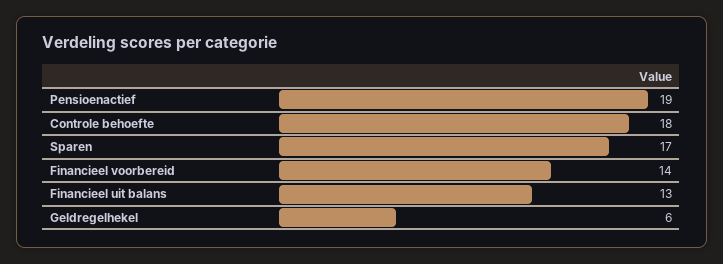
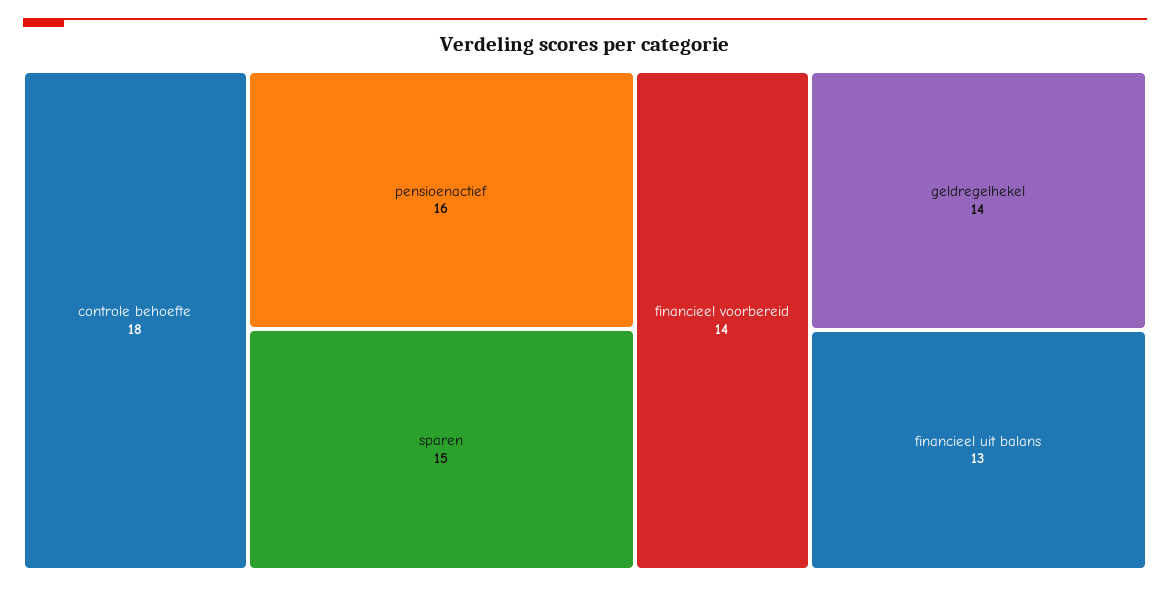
  {
-   "Pensioenactief": 19,
+   "Pensioenactief": 16,
    "Controle behoefte": 18,
-   "Sparen": 17,
+   "Sparen": 15,
    "Financieel voorbereid": 14,
    "Financieel uit balans": 13,
-   "Geldregelhekel": 6
+   "Geldregelhekel": 14
  }

